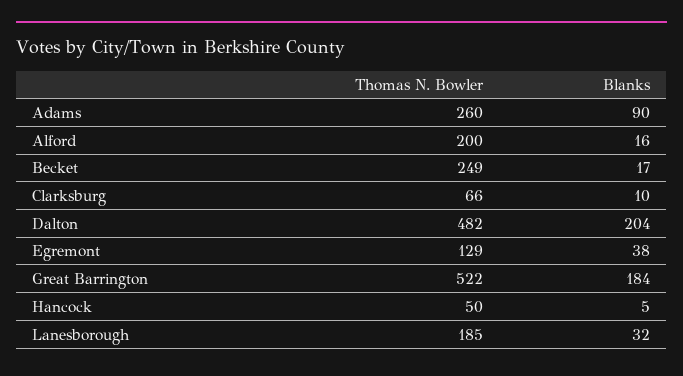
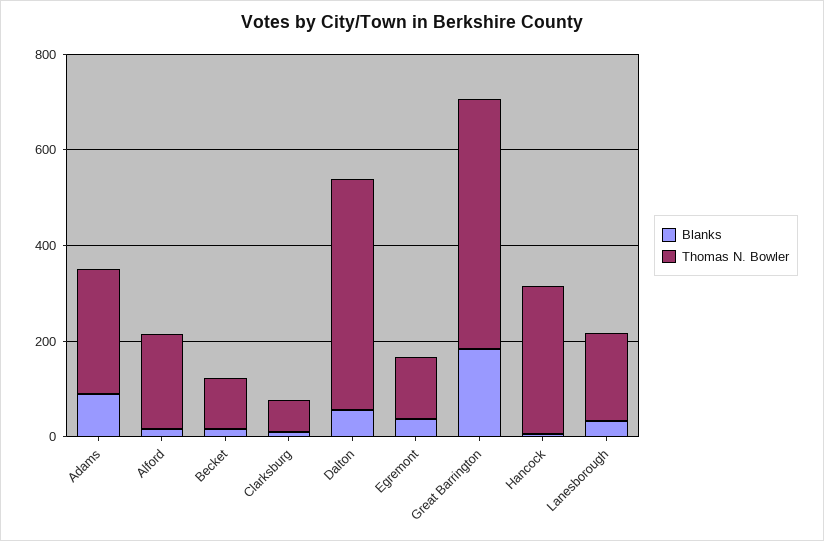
  {
    "Thomas N. Bowler": {
      "Adams": 260,
      "Alford": 200,
-     "Becket": 249,
+     "Becket": 100,
      "Clarksburg": 66,
      "Dalton": 482,
      "Egremont": 129,
      "Great Barrington": 522,
-     "Hancock": 50,
+     "Hancock": 300,
      "Lanesborough": 185
    },
    "Blanks": {
      "Adams": 90,
      "Alford": 16,
      "Becket": 17,
      "Clarksburg": 10,
-     "Dalton": 204,
+     "Dalton": 50,
      "Egremont": 38,
      "Great Barrington": 184,
      "Hancock": 5,
      "Lanesborough": 32
    }
  }

